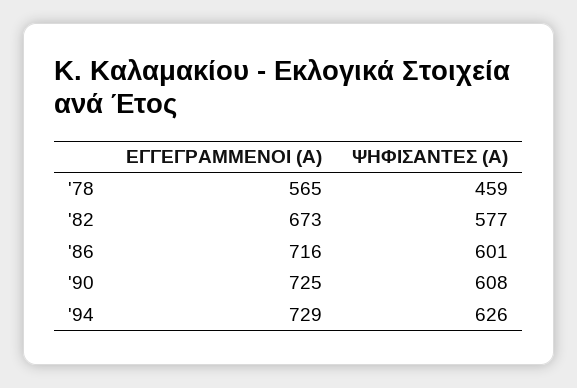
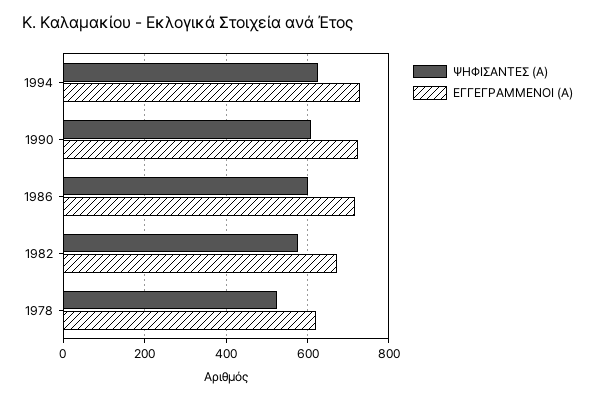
  {
    "ΕΓΓΕΓΡΑΜΜΕΝΟΙ (Α)": {
-     "'78": 565,
+     "'78": 620,
      "'82": 673,
      "'86": 716,
      "'90": 725,
      "'94": 729
    },
    "ΨΗΦΙΣΑΝΤΕΣ (Α)": {
-     "'78": 459,
+     "'78": 520,
      "'82": 577,
      "'86": 601,
      "'90": 608,
      "'94": 626
    }
  }

